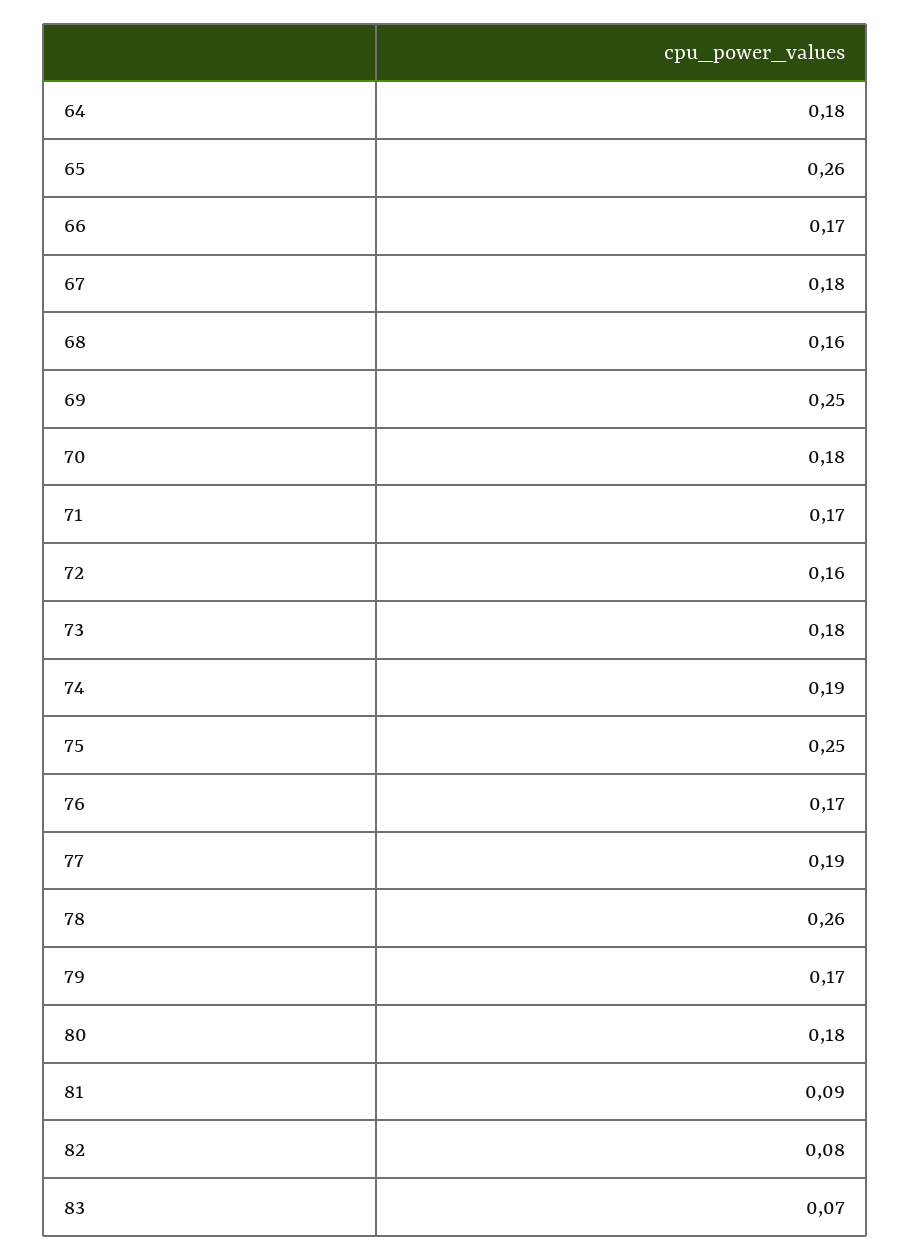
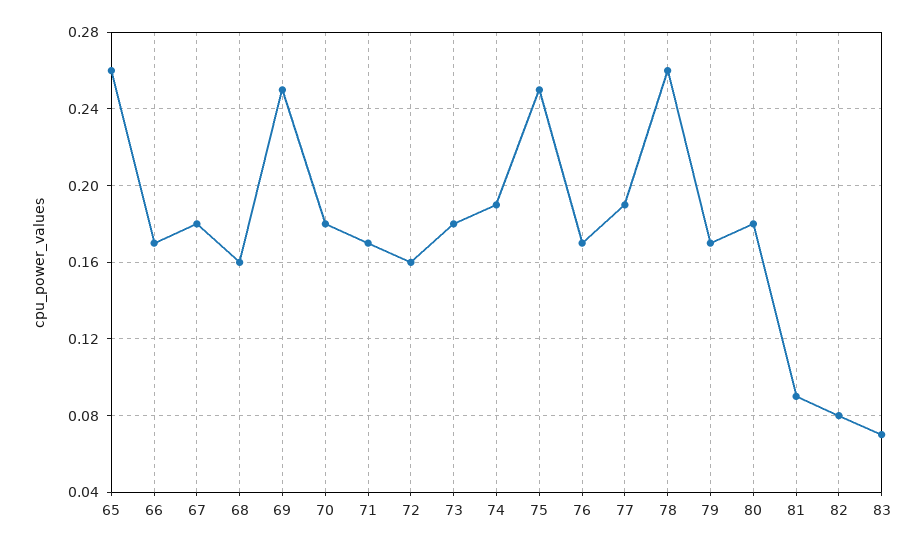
  {
-   "64": 0.18,
    "65": 0.26,
    "66": 0.17,
    "67": 0.18,
    "68": 0.16,
    "69": 0.25,
    "70": 0.18,
    "71": 0.17,
    "72": 0.16,
    "73": 0.18,
    "74": 0.19,
    "75": 0.25,
    "76": 0.17,
    "77": 0.19,
    "78": 0.26,
    "79": 0.17,
    "80": 0.18,
    "81": 0.09,
    "82": 0.08,
    "83": 0.07
  }

